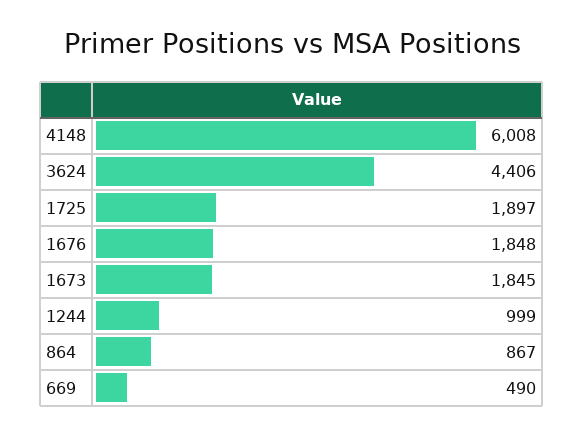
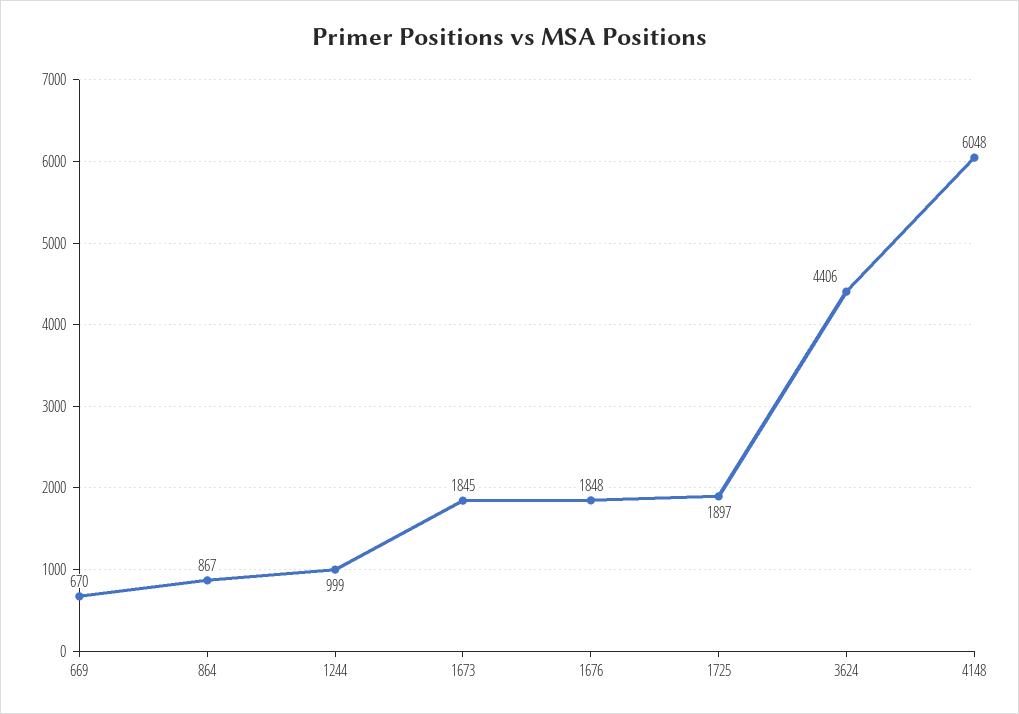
  {
-   "4148": 6008,
+   "4148": 6048,
    "3624": 4406,
    "1725": 1897,
    "1676": 1848,
    "1673": 1845,
    "1244": 999,
    "864": 867,
-   "669": 490
+   "669": 670
  }

